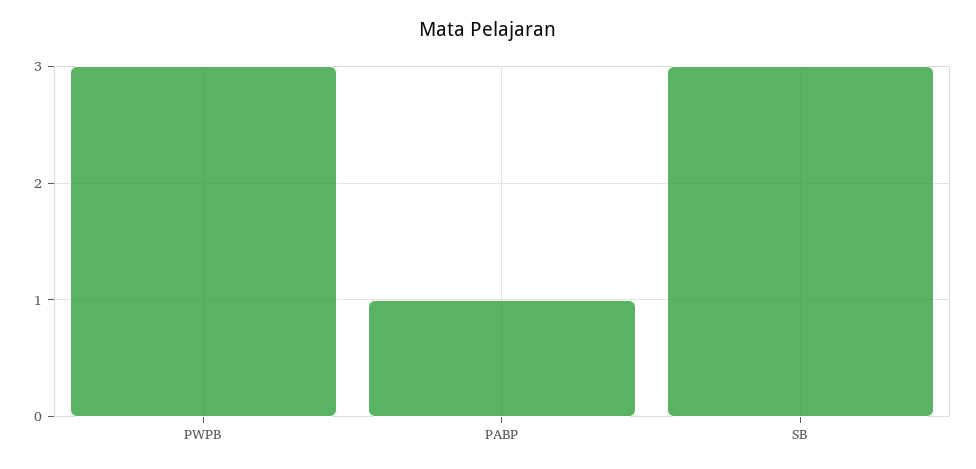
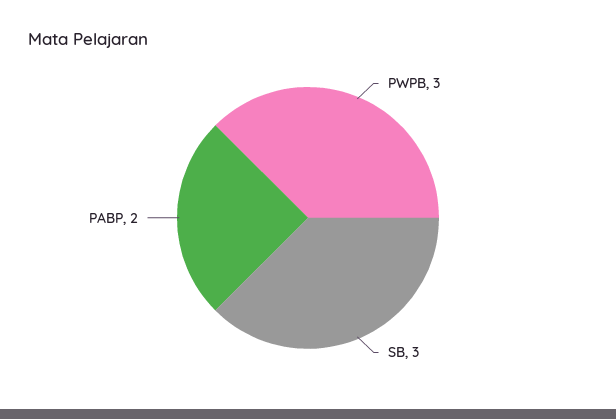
  {
    "PWPB": 3,
-   "PABP": 1,
+   "PABP": 2,
    "SB": 3
  }

